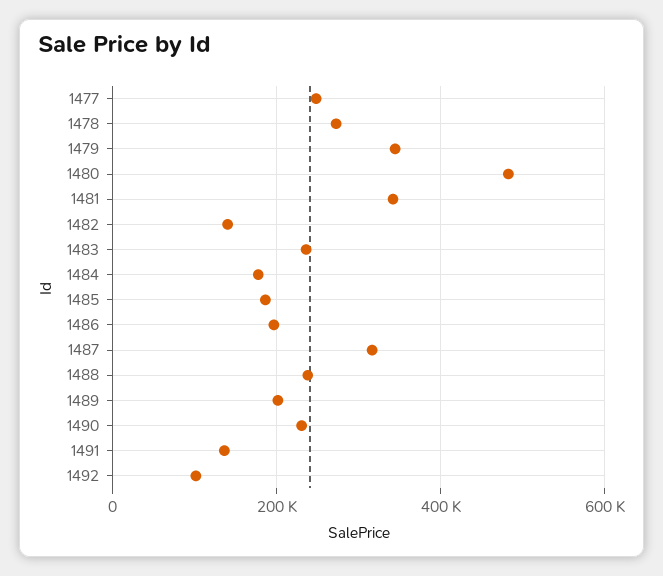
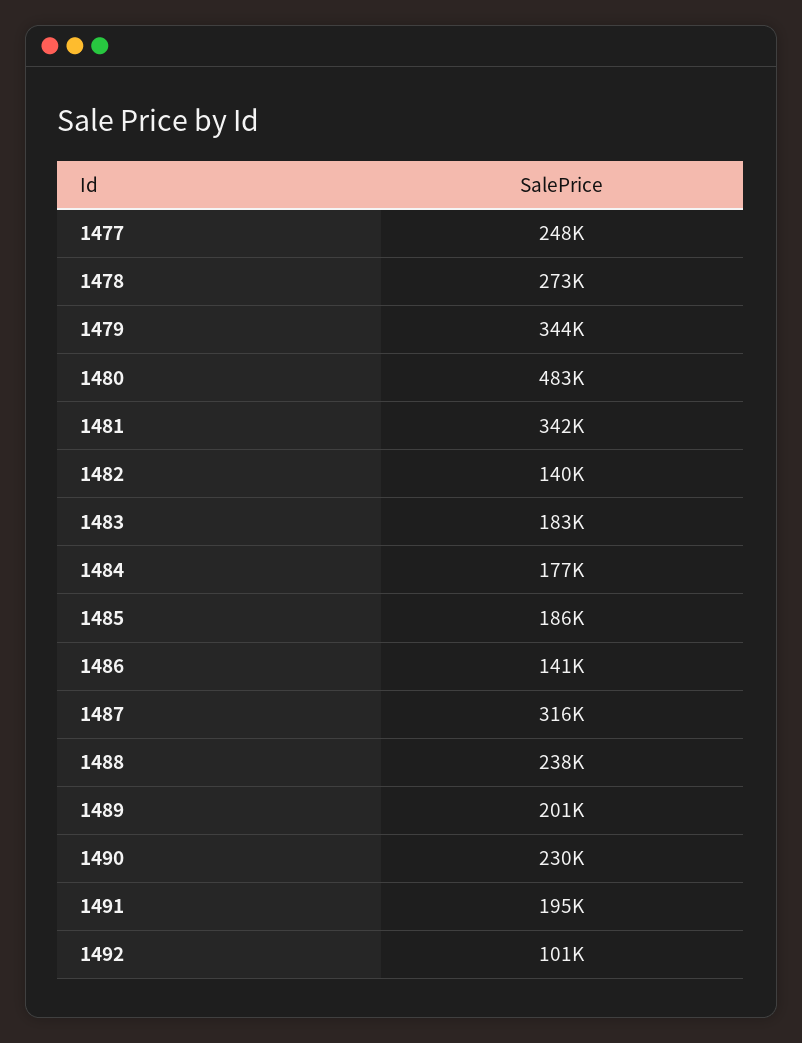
  {
    "1477": 248000,
    "1478": 273000,
    "1479": 344000,
    "1480": 483000,
    "1481": 342000,
    "1482": 140000,
-   "1483": 240000,
+   "1483": 183000,
    "1484": 177000,
    "1485": 186000,
-   "1486": 200000,
+   "1486": 141000,
    "1487": 316000,
    "1488": 238000,
    "1489": 201000,
    "1490": 230000,
-   "1491": 140000,
+   "1491": 195000,
    "1492": 101000
  }

